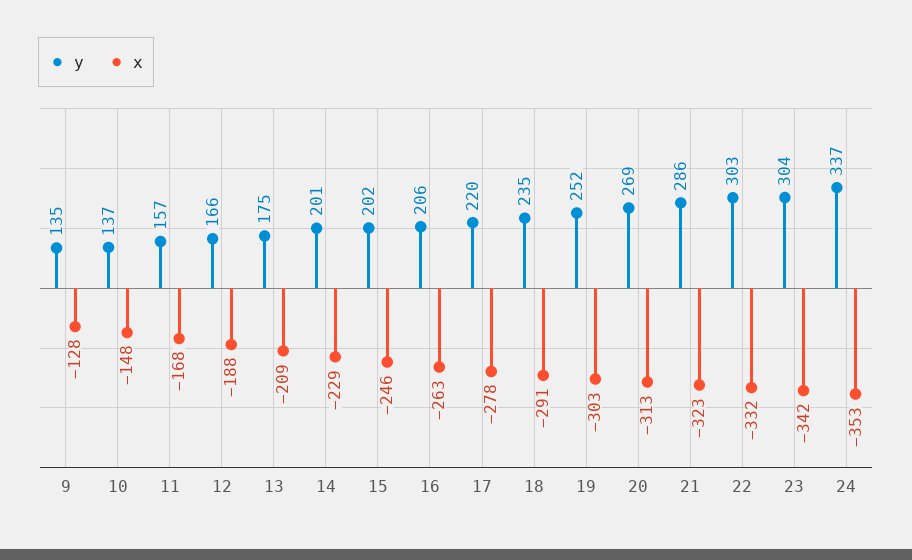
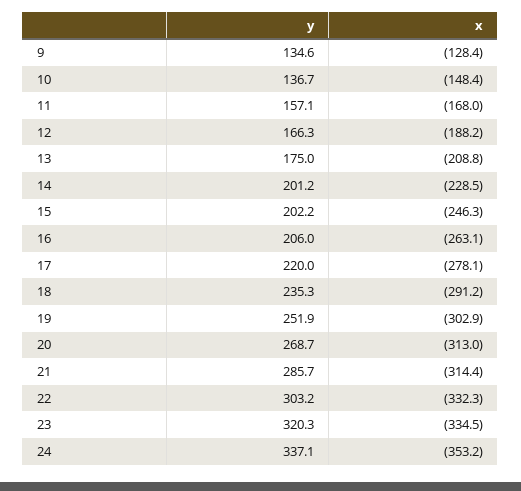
  {
    "y": {
      "9": 134.6,
      "10": 136.7,
      "11": 157.1,
      "12": 166.3,
      "13": 175,
      "14": 201.2,
      "15": 202.2,
      "16": 206,
      "17": 220,
      "18": 235.3,
      "19": 251.9,
      "20": 268.7,
      "21": 285.7,
      "22": 303.2,
-     "23": 304,
+     "23": 320.3,
      "24": 337.1
    },
    "x": {
      "9": -128.4,
      "10": -148.4,
      "11": -168,
      "12": -188.2,
      "13": -208.8,
      "14": -228.5,
      "15": -246.3,
      "16": -263.1,
      "17": -278.1,
      "18": -291.2,
      "19": -302.9,
      "20": -313,
-     "21": -323,
+     "21": -314.4,
      "22": -332.3,
-     "23": -342,
+     "23": -334.5,
      "24": -353.2
    }
  }

